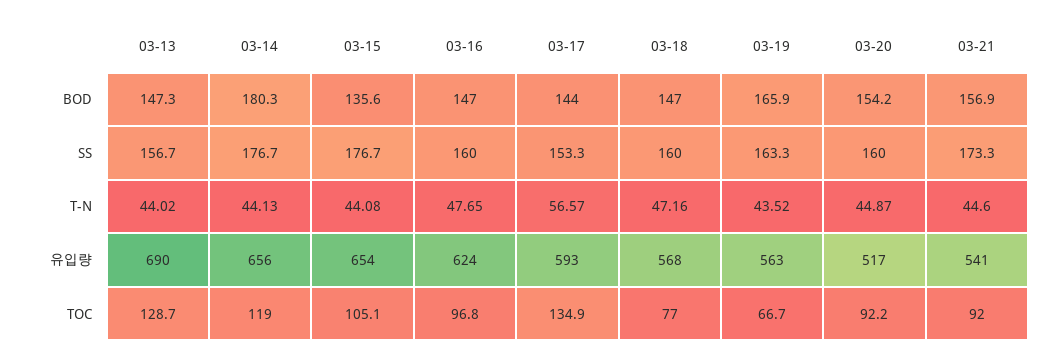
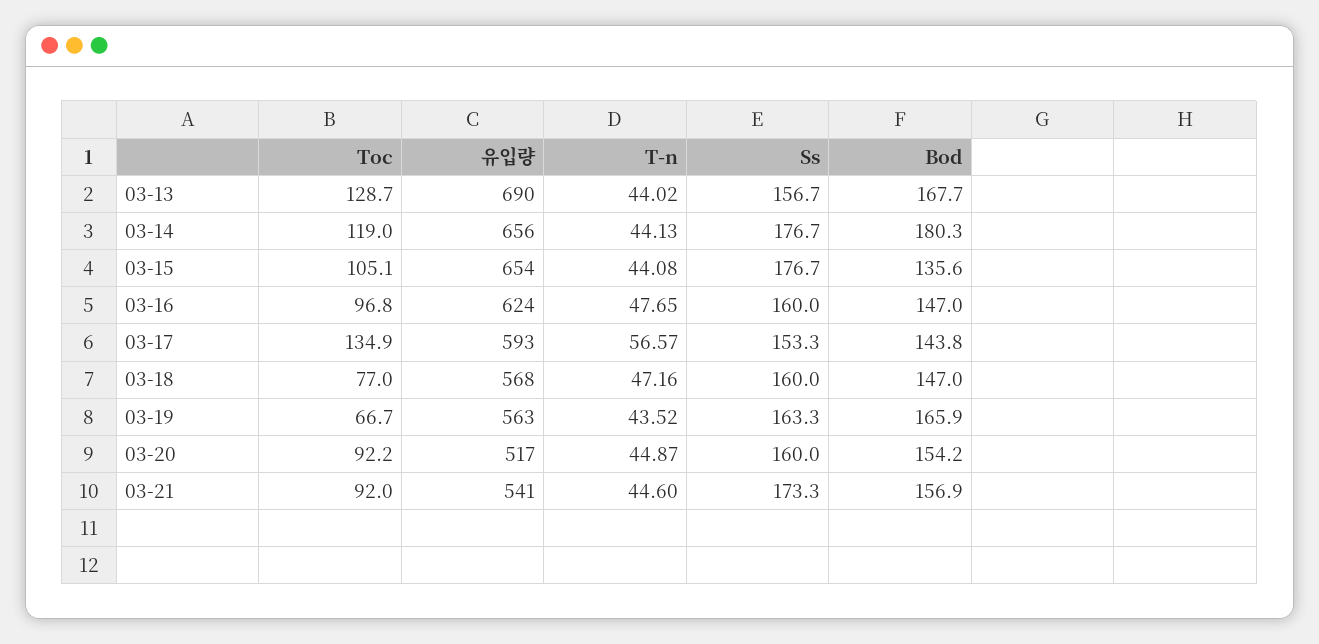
  {
    "03-13": {
-     "BOD": 147.3,
+     "BOD": 167.7,
      "SS": 156.7,
      "T-N": 44.02,
      "유입량": 690,
      "TOC": 128.7
    },
    "03-14": {
      "BOD": 180.3,
      "SS": 176.7,
      "T-N": 44.13,
      "유입량": 656,
      "TOC": 119
    },
    "03-15": {
      "BOD": 135.6,
      "SS": 176.7,
      "T-N": 44.08,
      "유입량": 654,
      "TOC": 105.1
    },
    "03-16": {
      "BOD": 147,
      "SS": 160,
      "T-N": 47.65,
      "유입량": 624,
      "TOC": 96.8
    },
    "03-17": {
-     "BOD": 144,
+     "BOD": 143.8,
      "SS": 153.3,
      "T-N": 56.57,
      "유입량": 593,
      "TOC": 134.9
    },
    "03-18": {
      "BOD": 147,
      "SS": 160,
      "T-N": 47.16,
      "유입량": 568,
      "TOC": 77
    },
    "03-19": {
      "BOD": 165.9,
      "SS": 163.3,
      "T-N": 43.52,
      "유입량": 563,
      "TOC": 66.7
    },
    "03-20": {
      "BOD": 154.2,
      "SS": 160,
      "T-N": 44.87,
      "유입량": 517,
      "TOC": 92.2
    },
    "03-21": {
      "BOD": 156.9,
      "SS": 173.3,
      "T-N": 44.6,
      "유입량": 541,
      "TOC": 92
    }
  }

